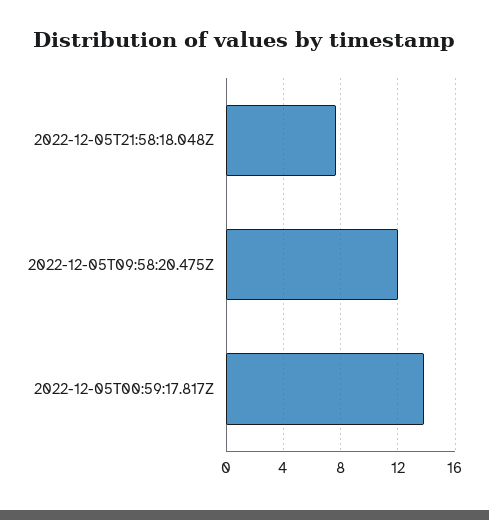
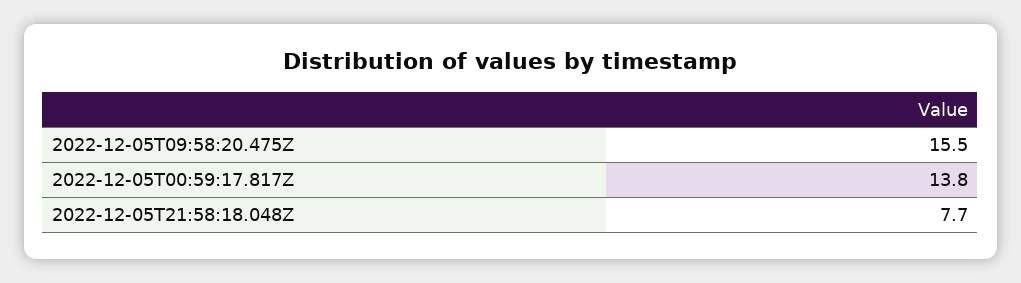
  {
    "2022-12-05T21:58:18.048Z": 7.7,
-   "2022-12-05T09:58:20.475Z": 12,
+   "2022-12-05T09:58:20.475Z": 15.5,
    "2022-12-05T00:59:17.817Z": 13.8
  }

